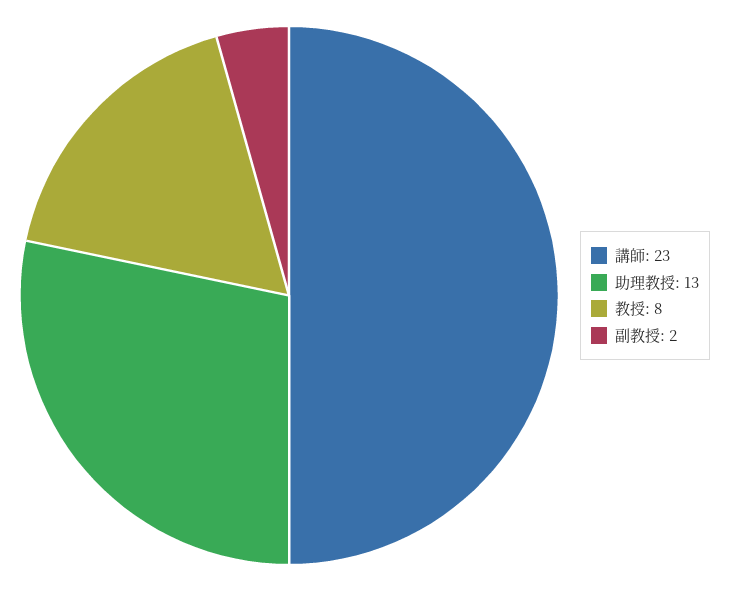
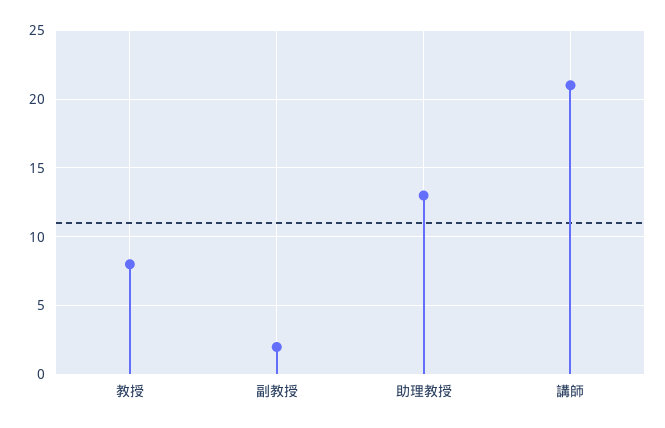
  {
-   "講師": 23,
+   "講師": 21,
    "助理教授": 13,
    "教授": 8,
    "副教授": 2
  }

